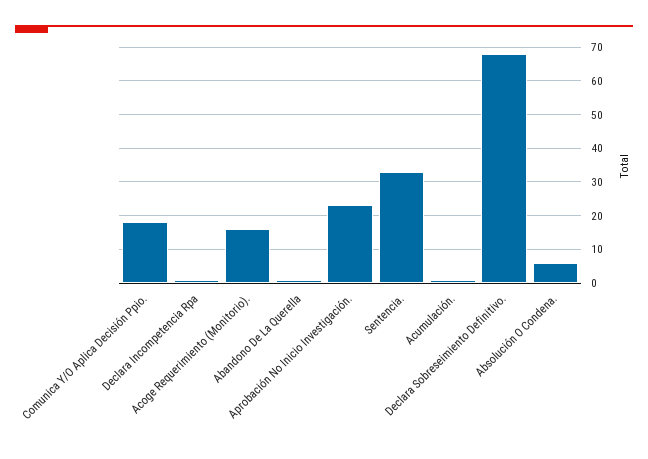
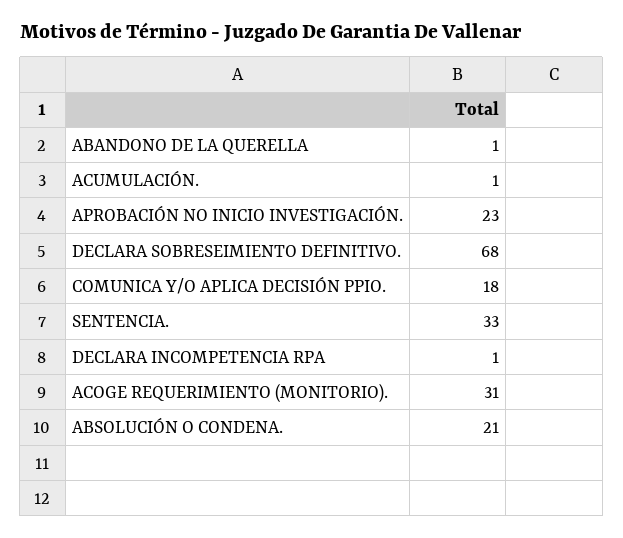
  {
    "Comunica Y/O Aplica Decisión Ppio.": 18,
    "Declara Incompetencia Rpa": 1,
-   "Acoge Requerimiento (Monitorio).": 15,
+   "Acoge Requerimiento (Monitorio).": 31,
    "Abandono De La Querella": 1,
    "Aprobación No Inicio Investigación.": 23,
    "Sentencia.": 33,
    "Acumulación.": 1,
    "Declara Sobreseimiento Definitivo.": 68,
-   "Absolución O Condena.": 5
+   "Absolución O Condena.": 21
  }

